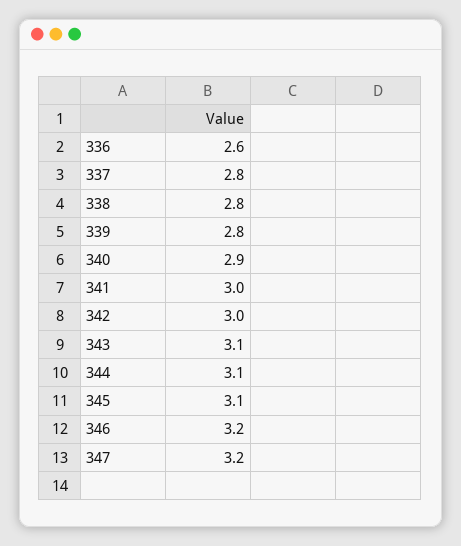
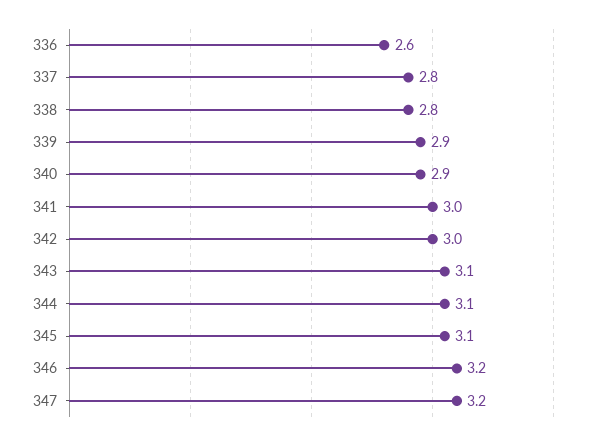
  {
    "336": 2.6,
    "337": 2.8,
    "338": 2.8,
-   "339": 2.8,
+   "339": 2.9,
    "340": 2.9,
    "341": 3,
    "342": 3,
    "343": 3.1,
    "344": 3.1,
    "345": 3.1,
    "346": 3.2,
    "347": 3.2
  }

